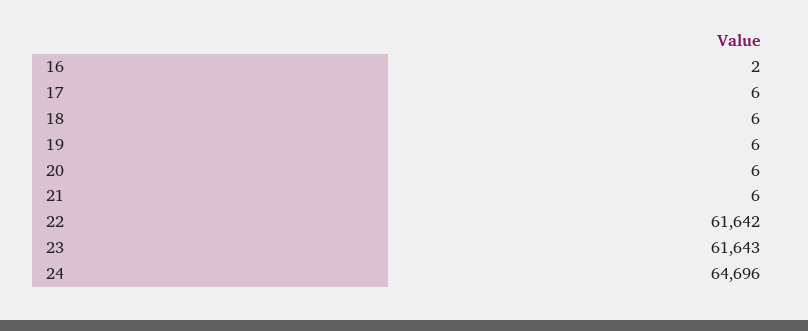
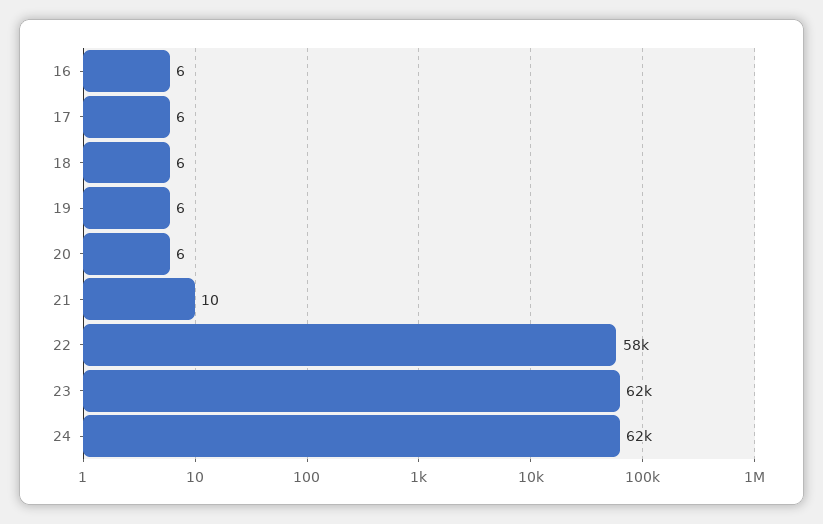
  {
-   "16": 2,
+   "16": 6,
    "17": 6,
    "18": 6,
    "19": 6,
    "20": 6,
-   "21": 6,
+   "21": 10,
-   "22": 61642,
+   "22": 58000,
    "23": 61643,
-   "24": 64696
+   "24": 62000
  }

